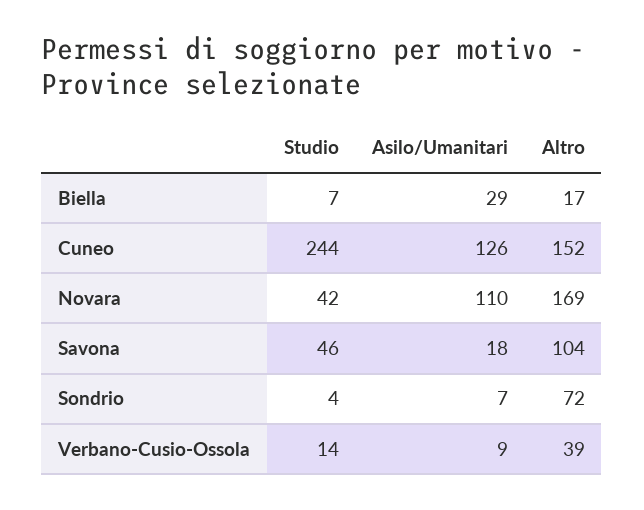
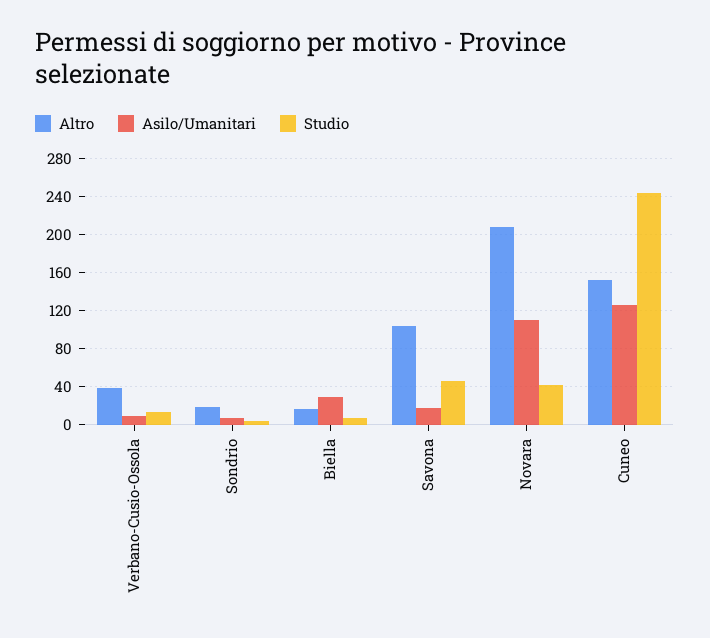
  {
    "Studio": {
      "Biella": 7,
      "Cuneo": 244,
      "Novara": 42,
      "Savona": 46,
      "Sondrio": 4,
      "Verbano-Cusio-Ossola": 14
    },
    "Asilo/Umanitari": {
      "Biella": 29,
      "Cuneo": 126,
      "Novara": 110,
      "Savona": 18,
      "Sondrio": 7,
      "Verbano-Cusio-Ossola": 9
    },
    "Altro": {
      "Biella": 17,
      "Cuneo": 152,
-     "Novara": 169,
+     "Novara": 210,
      "Savona": 104,
-     "Sondrio": 72,
+     "Sondrio": 20,
      "Verbano-Cusio-Ossola": 39
    }
  }

